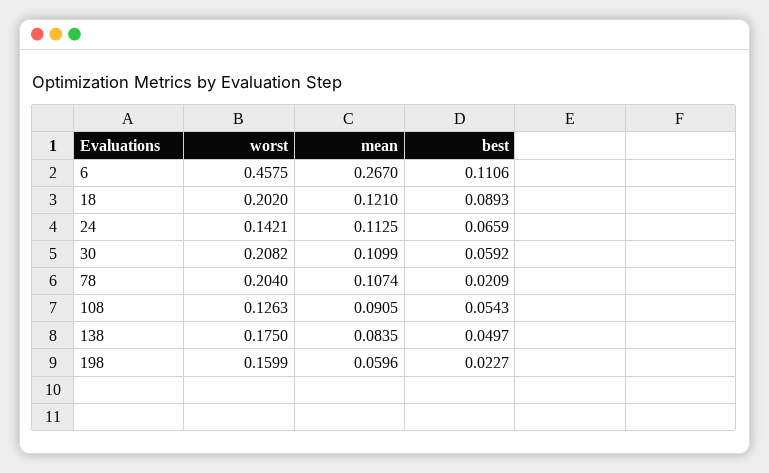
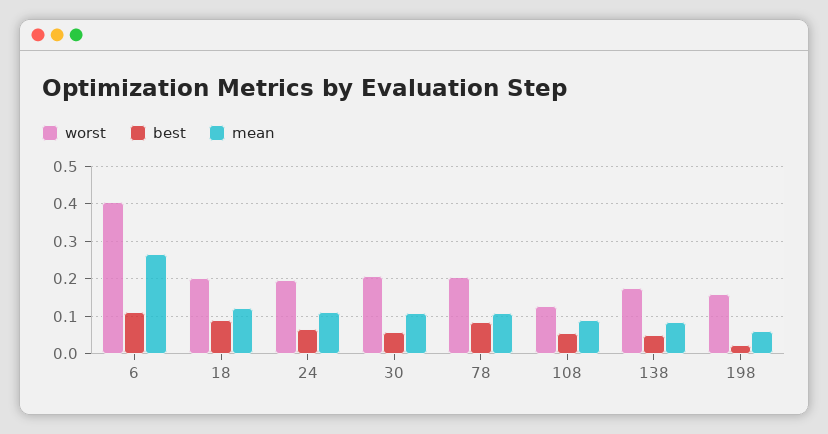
  {
    "worst": {
-     "6": 0.4575,
+     "6": 0.4,
      "18": 0.202,
-     "24": 0.1421,
+     "24": 0.2,
      "30": 0.2082,
      "78": 0.204,
      "108": 0.1263,
      "138": 0.175,
      "198": 0.1599
    },
    "mean": {
      "6": 0.267,
      "18": 0.121,
      "24": 0.1125,
      "30": 0.1099,
      "78": 0.1074,
      "108": 0.0905,
      "138": 0.0835,
      "198": 0.0596
    },
    "best": {
      "6": 0.1106,
      "18": 0.0893,
      "24": 0.0659,
      "30": 0.0592,
-     "78": 0.0209,
+     "78": 0.08,
      "108": 0.0543,
      "138": 0.0497,
      "198": 0.0227
    }
  }

